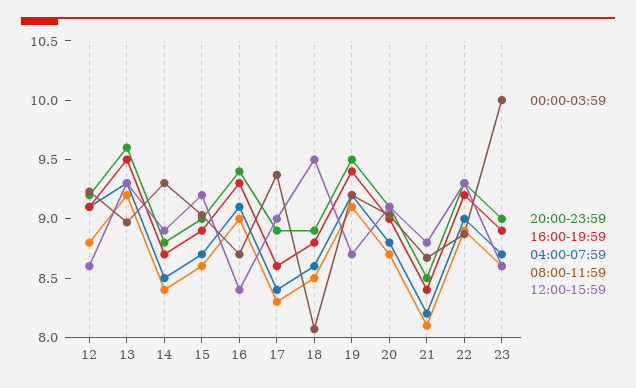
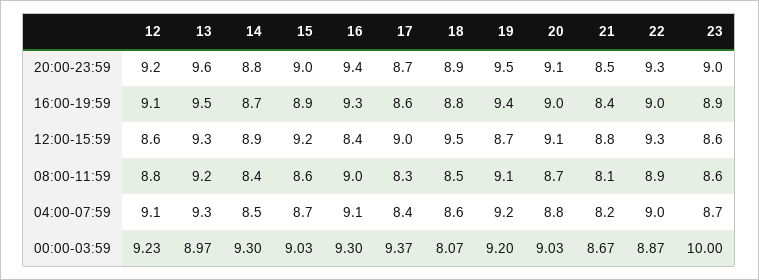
  {
    "00:00-03:59": {
      "12": 9.23,
      "13": 8.97,
      "14": 9.3,
      "15": 9.03,
-     "16": 8.7,
+     "16": 9.3,
      "17": 9.37,
      "18": 8.07,
      "19": 9.2,
      "20": 9.03,
      "21": 8.67,
      "22": 8.87,
      "23": 10
    },
    "20:00-23:59": {
      "12": 9.2,
      "13": 9.6,
      "14": 8.8,
      "15": 9,
      "16": 9.4,
-     "17": 8.9,
+     "17": 8.7,
      "18": 8.9,
      "19": 9.5,
      "20": 9.1,
      "21": 8.5,
      "22": 9.3,
      "23": 9
    },
    "16:00-19:59": {
      "12": 9.1,
      "13": 9.5,
      "14": 8.7,
      "15": 8.9,
      "16": 9.3,
      "17": 8.6,
      "18": 8.8,
      "19": 9.4,
      "20": 9,
      "21": 8.4,
-     "22": 9.2,
+     "22": 9,
      "23": 8.9
    },
    "04:00-07:59": {
      "12": 9.1,
      "13": 9.3,
      "14": 8.5,
      "15": 8.7,
      "16": 9.1,
      "17": 8.4,
      "18": 8.6,
      "19": 9.2,
      "20": 8.8,
      "21": 8.2,
      "22": 9,
      "23": 8.7
    },
    "08:00-11:59": {
      "12": 8.8,
      "13": 9.2,
      "14": 8.4,
      "15": 8.6,
      "16": 9,
      "17": 8.3,
      "18": 8.5,
      "19": 9.1,
      "20": 8.7,
      "21": 8.1,
      "22": 8.9,
      "23": 8.6
    },
    "12:00-15:59": {
      "12": 8.6,
      "13": 9.3,
      "14": 8.9,
      "15": 9.2,
      "16": 8.4,
      "17": 9,
      "18": 9.5,
      "19": 8.7,
      "20": 9.1,
      "21": 8.8,
      "22": 9.3,
      "23": 8.6
    }
  }

